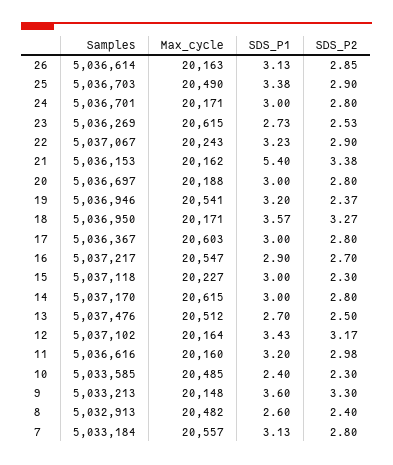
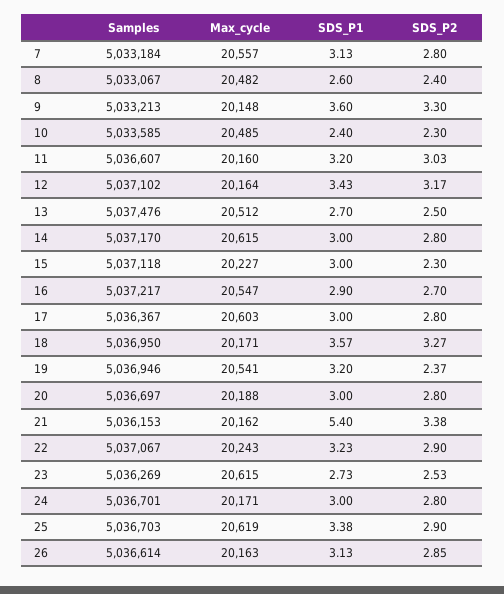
  {
    "Samples": {
      "26": 5036614,
      "25": 5036703,
      "24": 5036701,
      "23": 5036269,
      "22": 5037067,
      "21": 5036153,
      "20": 5036697,
      "19": 5036946,
      "18": 5036950,
      "17": 5036367,
      "16": 5037217,
      "15": 5037118,
      "14": 5037170,
      "13": 5037476,
      "12": 5037102,
-     "11": 5036616,
+     "11": 5036607,
      "10": 5033585,
      "9": 5033213,
-     "8": 5032913,
+     "8": 5033067,
      "7": 5033184
    },
    "Max_cycle": {
      "26": 20163,
-     "25": 20490,
+     "25": 20619,
      "24": 20171,
      "23": 20615,
      "22": 20243,
      "21": 20162,
      "20": 20188,
      "19": 20541,
      "18": 20171,
      "17": 20603,
      "16": 20547,
      "15": 20227,
      "14": 20615,
      "13": 20512,
      "12": 20164,
      "11": 20160,
      "10": 20485,
      "9": 20148,
      "8": 20482,
      "7": 20557
    },
    "SDS_P1": {
      "26": 3.13,
      "25": 3.38,
      "24": 3,
      "23": 2.73,
      "22": 3.23,
      "21": 5.4,
      "20": 3,
      "19": 3.2,
      "18": 3.57,
      "17": 3,
      "16": 2.9,
      "15": 3,
      "14": 3,
      "13": 2.7,
      "12": 3.43,
      "11": 3.2,
      "10": 2.4,
      "9": 3.6,
      "8": 2.6,
      "7": 3.13
    },
    "SDS_P2": {
      "26": 2.85,
      "25": 2.9,
      "24": 2.8,
      "23": 2.53,
      "22": 2.9,
      "21": 3.38,
      "20": 2.8,
      "19": 2.37,
      "18": 3.27,
      "17": 2.8,
      "16": 2.7,
      "15": 2.3,
      "14": 2.8,
      "13": 2.5,
      "12": 3.17,
-     "11": 2.98,
+     "11": 3.03,
      "10": 2.3,
      "9": 3.3,
      "8": 2.4,
      "7": 2.8
    }
  }

